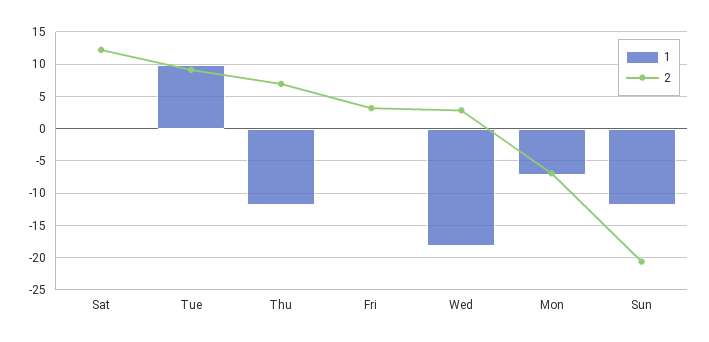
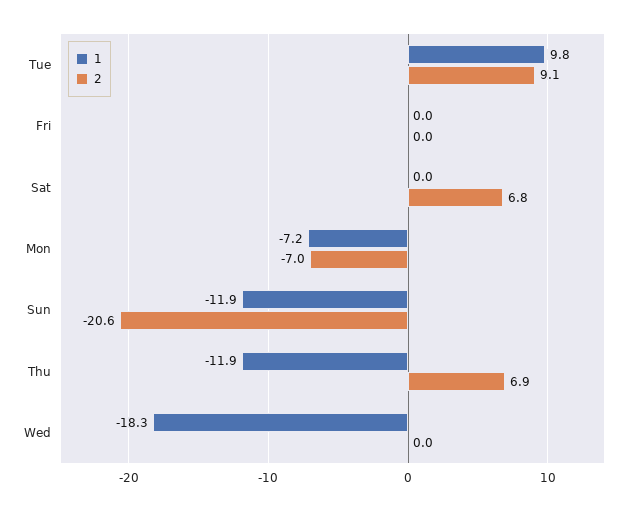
  {
    "1": {
      "Sat": 0,
      "Tue": 9.8,
      "Thu": -11.9,
      "Fri": 0,
      "Wed": -18.3,
      "Mon": -7.2,
      "Sun": -11.9
    },
    "2": {
-     "Sat": 12,
+     "Sat": 6.8,
      "Tue": 9.1,
      "Thu": 6.9,
-     "Fri": 3,
+     "Fri": 0,
-     "Wed": 3,
+     "Wed": 0,
      "Mon": -7,
      "Sun": -20.6
    }
  }

